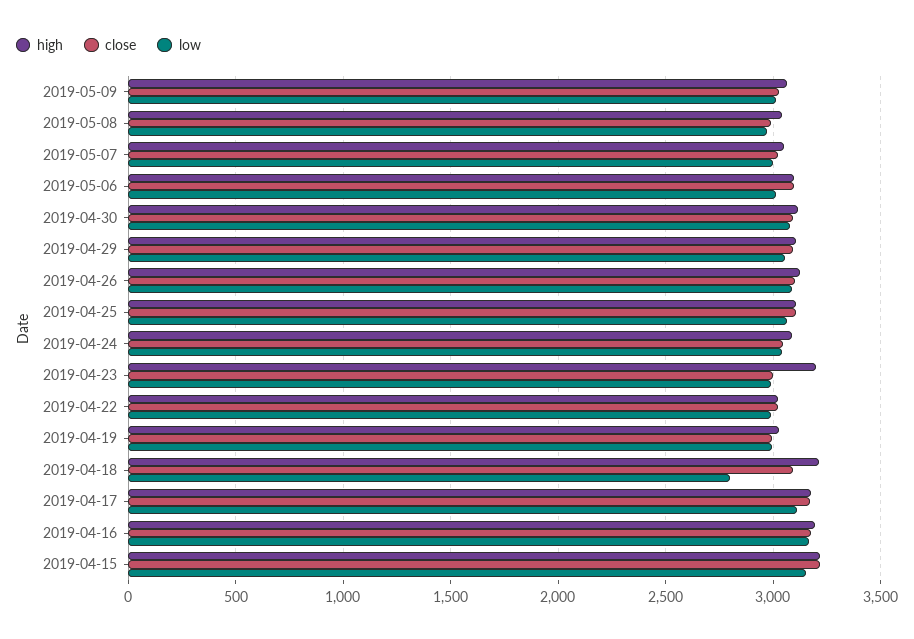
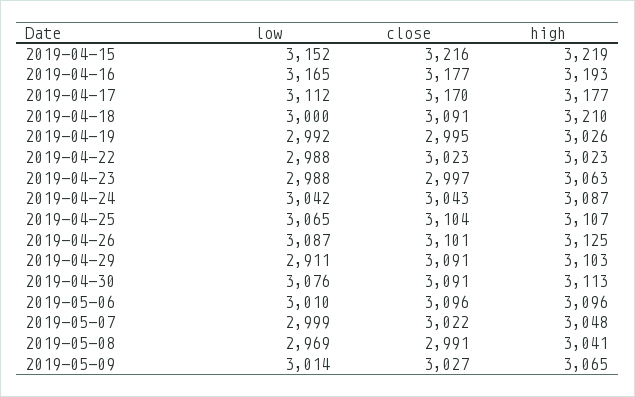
  {
    "high": {
      "2019-05-09": 3065,
      "2019-05-08": 3041,
      "2019-05-07": 3048,
      "2019-05-06": 3096,
      "2019-04-30": 3113,
      "2019-04-29": 3103,
      "2019-04-26": 3125,
      "2019-04-25": 3107,
      "2019-04-24": 3087,
-     "2019-04-23": 3200,
+     "2019-04-23": 3063,
      "2019-04-22": 3023,
      "2019-04-19": 3026,
      "2019-04-18": 3210,
      "2019-04-17": 3177,
      "2019-04-16": 3193,
      "2019-04-15": 3219
    },
    "close": {
      "2019-05-09": 3027,
      "2019-05-08": 2991,
      "2019-05-07": 3022,
      "2019-05-06": 3096,
      "2019-04-30": 3091,
      "2019-04-29": 3091,
      "2019-04-26": 3101,
      "2019-04-25": 3104,
      "2019-04-24": 3043,
      "2019-04-23": 2997,
      "2019-04-22": 3023,
      "2019-04-19": 2995,
      "2019-04-18": 3091,
      "2019-04-17": 3170,
      "2019-04-16": 3177,
      "2019-04-15": 3216
    },
    "low": {
      "2019-05-09": 3014,
      "2019-05-08": 2969,
      "2019-05-07": 2999,
      "2019-05-06": 3010,
      "2019-04-30": 3076,
-     "2019-04-29": 3050,
+     "2019-04-29": 2911,
      "2019-04-26": 3087,
      "2019-04-25": 3065,
      "2019-04-24": 3042,
      "2019-04-23": 2988,
      "2019-04-22": 2988,
      "2019-04-19": 2992,
-     "2019-04-18": 2800,
+     "2019-04-18": 3000,
      "2019-04-17": 3112,
      "2019-04-16": 3165,
      "2019-04-15": 3152
    }
  }

